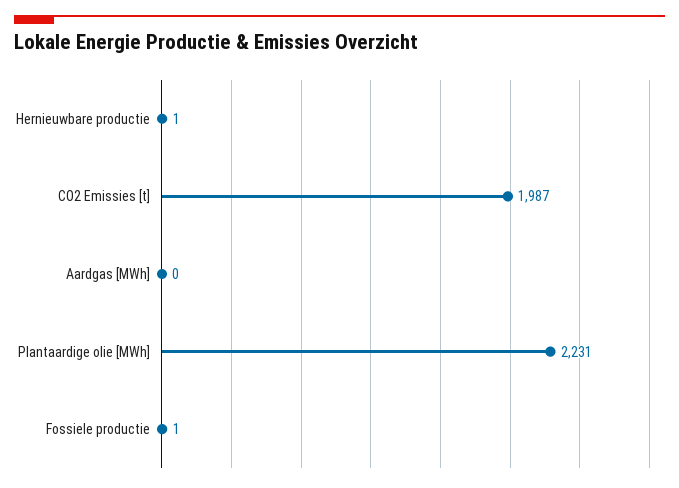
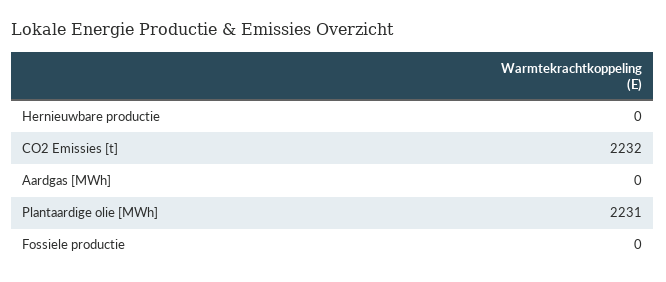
  {
-   "Hernieuwbare productie": 1,
+   "Hernieuwbare productie": 0,
-   "CO2 Emissies [t]": 1987,
+   "CO2 Emissies [t]": 2232,
    "Aardgas [MWh]": 0,
    "Plantaardige olie [MWh]": 2231,
-   "Fossiele productie": 1
+   "Fossiele productie": 0
  }

